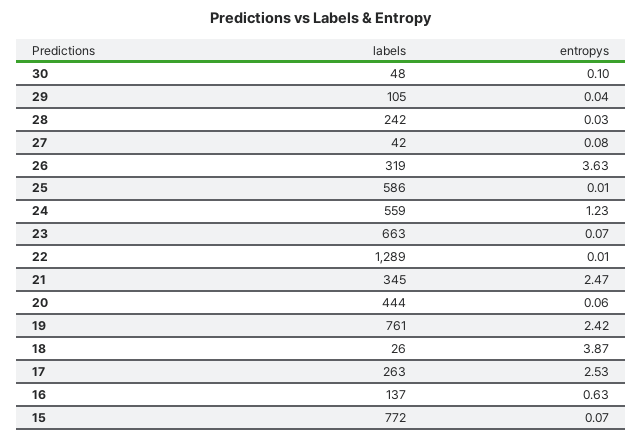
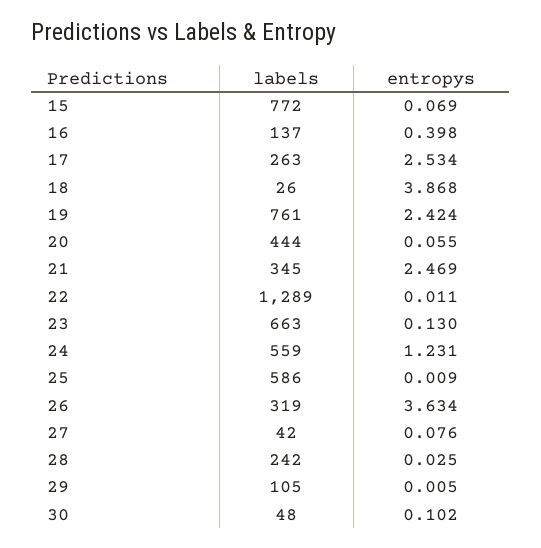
  {
    "labels": {
      "30": 48,
      "29": 105,
      "28": 242,
      "27": 42,
      "26": 319,
      "25": 586,
      "24": 559,
      "23": 663,
      "22": 1289,
      "21": 345,
      "20": 444,
      "19": 761,
      "18": 26,
      "17": 263,
      "16": 137,
      "15": 772
    },
    "entropys": {
      "30": 0.102,
-     "29": 0.04,
+     "29": 0.005,
      "28": 0.025,
      "27": 0.076,
      "26": 3.634,
      "25": 0.009,
      "24": 1.231,
-     "23": 0.07,
+     "23": 0.13,
      "22": 0.011,
      "21": 2.469,
      "20": 0.055,
      "19": 2.424,
      "18": 3.868,
      "17": 2.534,
-     "16": 0.63,
+     "16": 0.398,
      "15": 0.069
    }
  }

